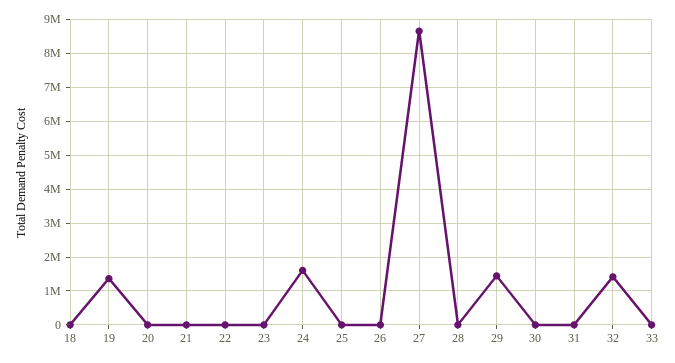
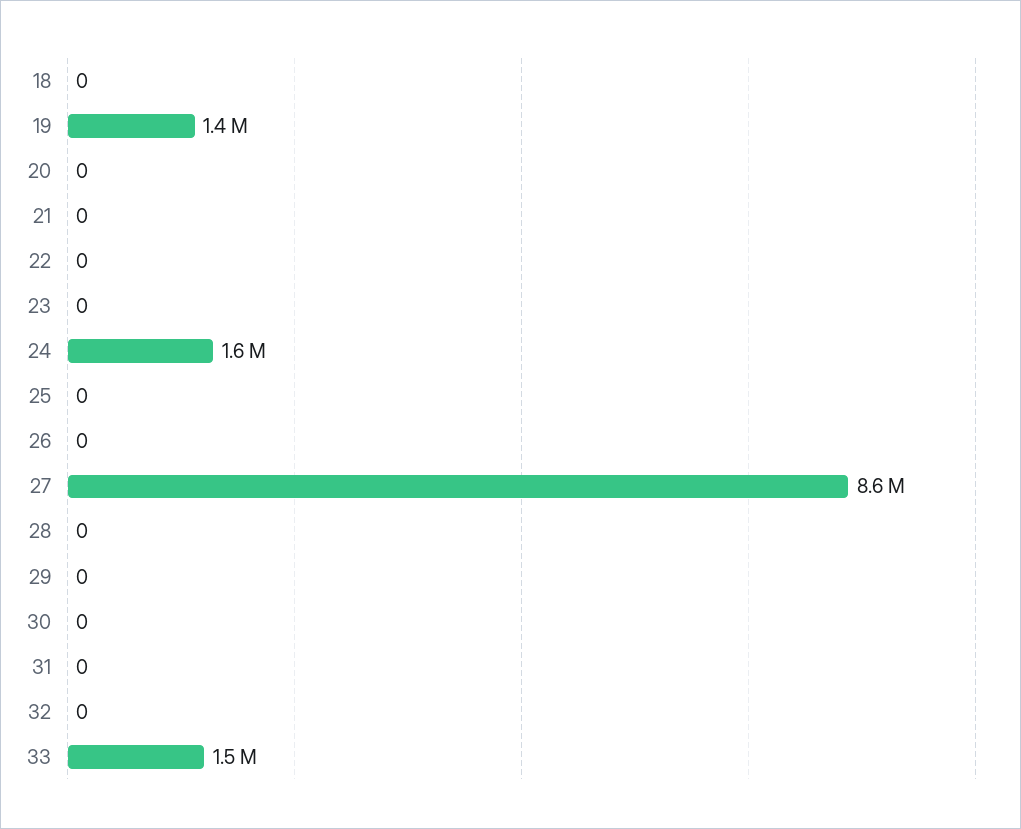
  {
    "18": 0,
    "19": 1400000,
    "20": 0,
    "21": 0,
    "22": 0,
    "23": 0,
    "24": 1600000,
    "25": 0,
    "26": 0,
    "27": 8600000,
    "28": 0,
-   "29": 1400000,
+   "29": 0,
    "30": 0,
    "31": 0,
-   "32": 1400000,
+   "32": 0,
-   "33": 0
+   "33": 1500000
  }

